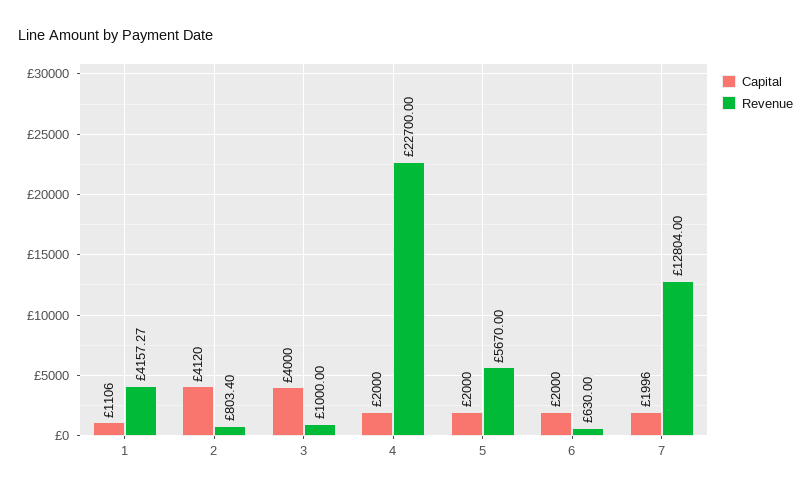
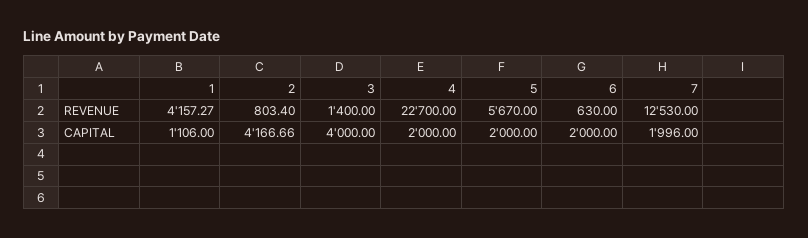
  {
    "Capital": {
      "1": 1106,
-     "2": 4120,
+     "2": 4166.66,
      "3": 4000,
      "4": 2000,
      "5": 2000,
      "6": 2000,
      "7": 1996
    },
    "Revenue": {
      "1": 4157.27,
      "2": 803.4,
-     "3": 1000,
+     "3": 1400,
      "4": 22700,
      "5": 5670,
      "6": 630,
-     "7": 12804
+     "7": 12530
    }
  }

